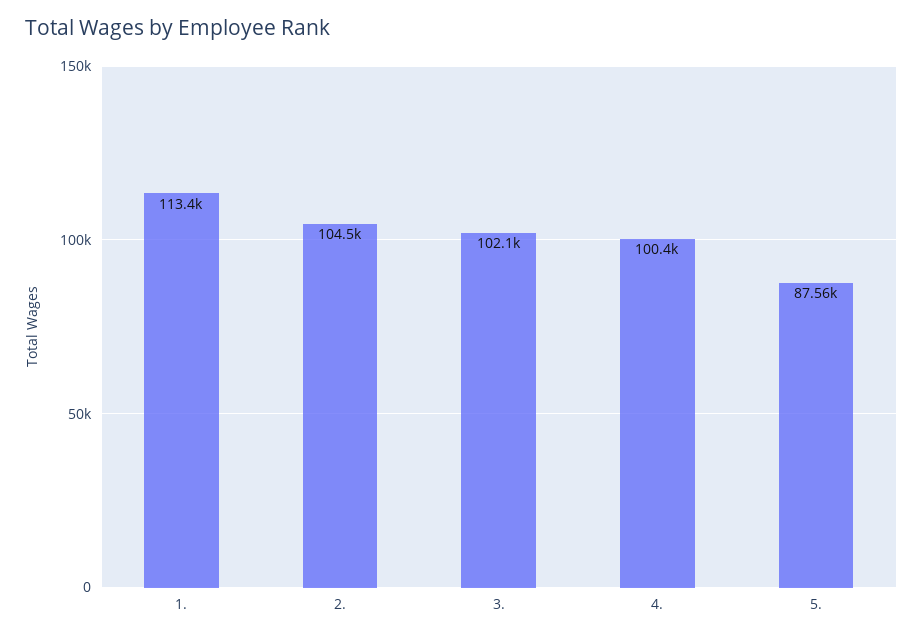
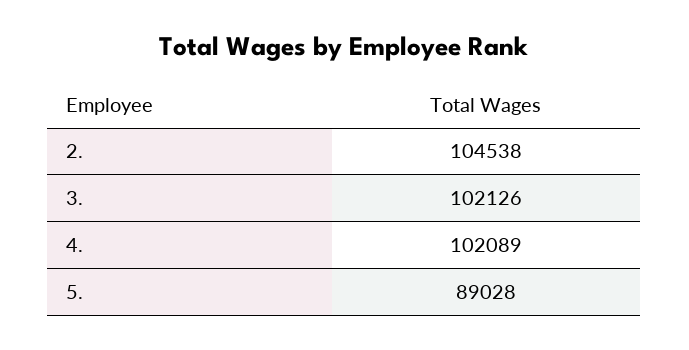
  {
-   "1.": 113400,
    "2.": 104538,
    "3.": 102126,
-   "4.": 100400,
+   "4.": 102089,
-   "5.": 87560
+   "5.": 89028
  }

